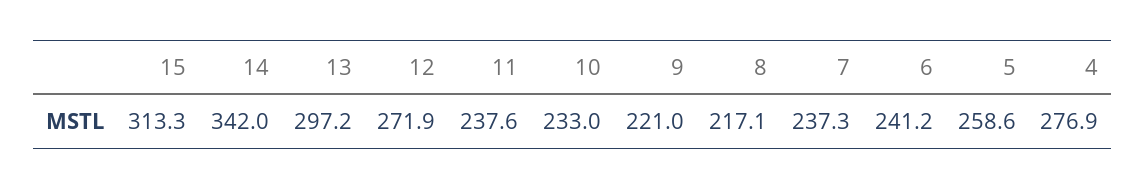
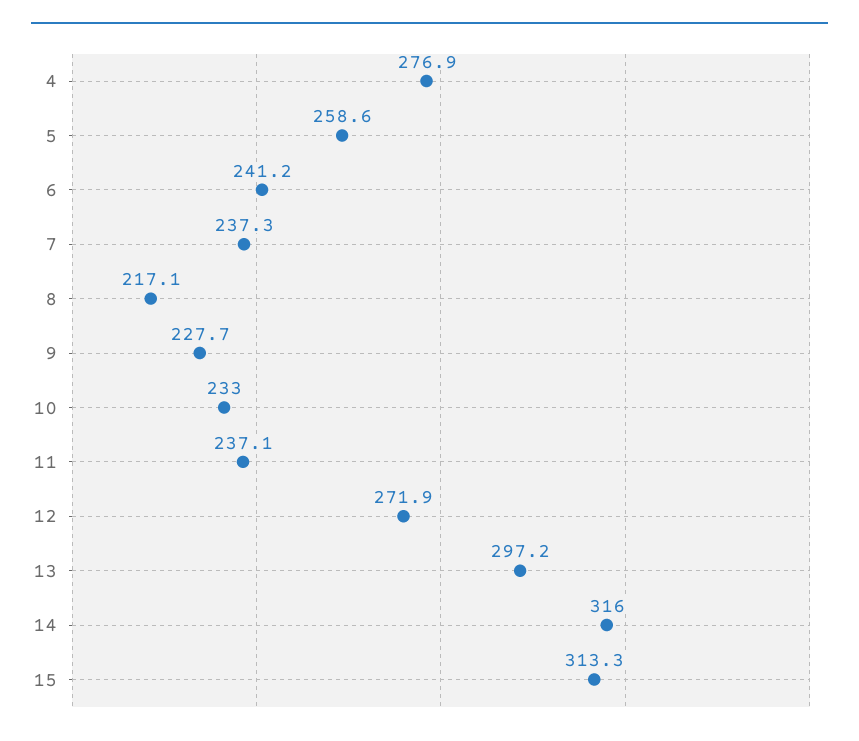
  {
    "15": 313.3,
-   "14": 342,
+   "14": 316,
    "13": 297.2,
    "12": 271.9,
-   "11": 237.6,
+   "11": 237.1,
    "10": 233,
-   "9": 221,
+   "9": 227.7,
    "8": 217.1,
    "7": 237.3,
    "6": 241.2,
    "5": 258.6,
    "4": 276.9
  }

